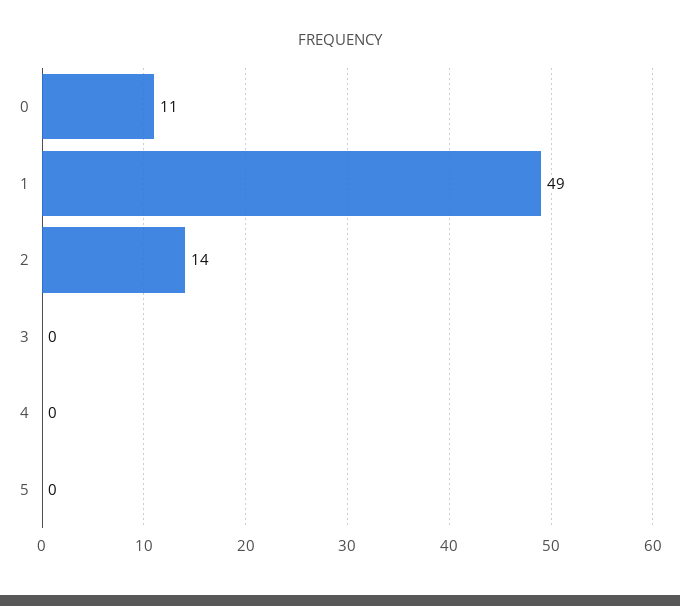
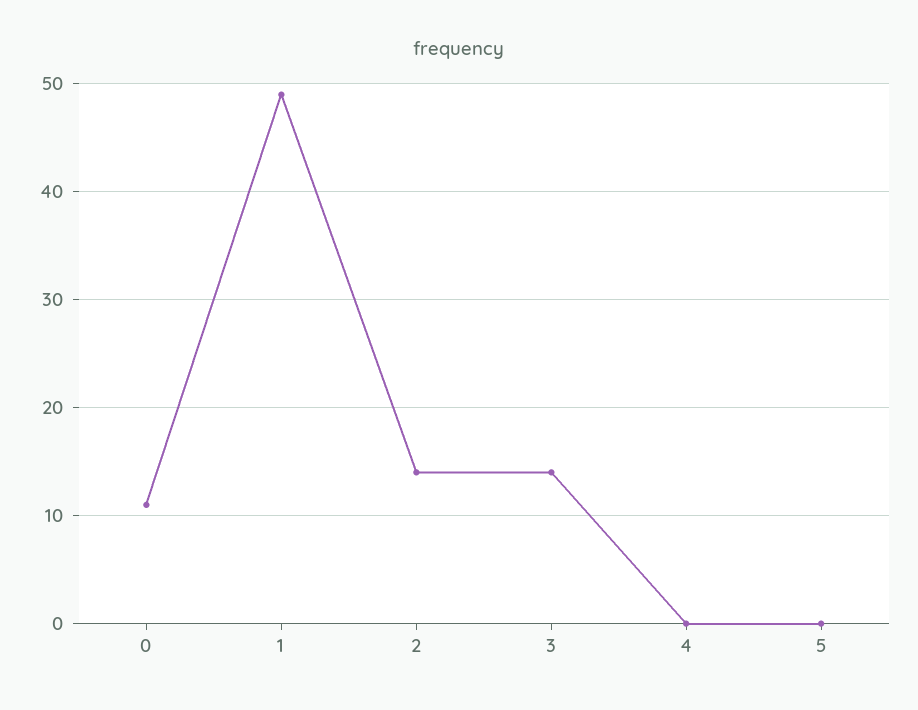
  {
    "0": 11,
    "1": 49,
    "2": 14,
-   "3": 0,
+   "3": 14,
    "4": 0,
    "5": 0
  }

